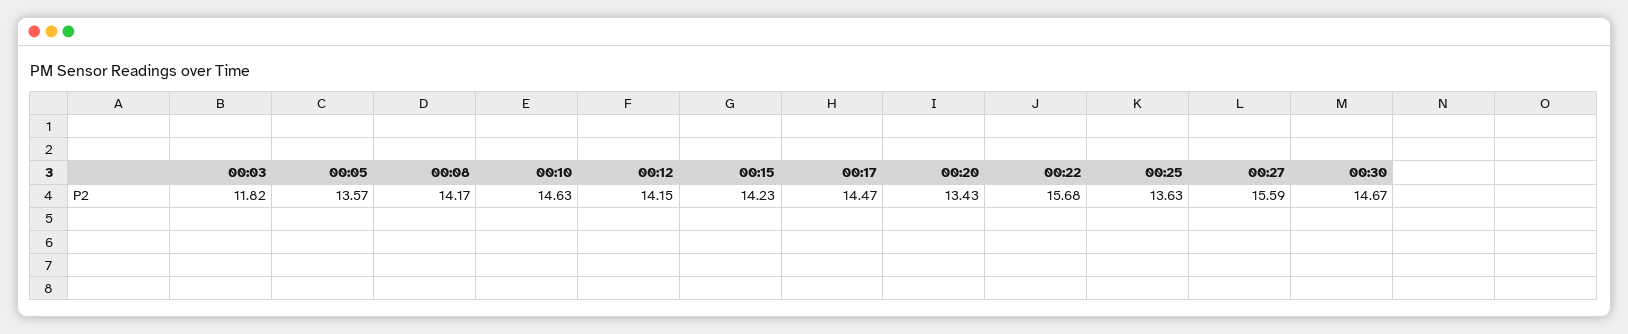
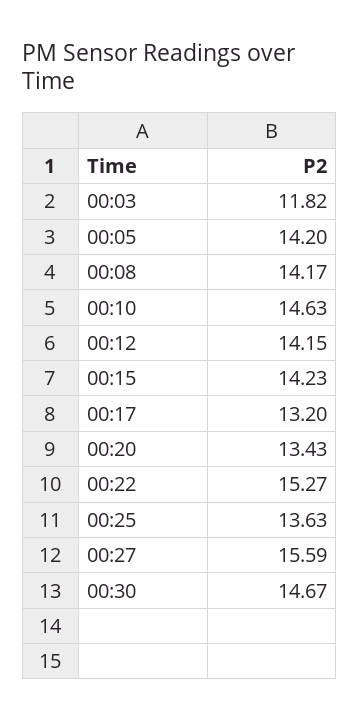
  {
    "00:03": 11.82,
-   "00:05": 13.57,
+   "00:05": 14.2,
    "00:08": 14.17,
    "00:10": 14.63,
    "00:12": 14.15,
    "00:15": 14.23,
-   "00:17": 14.47,
+   "00:17": 13.2,
    "00:20": 13.43,
-   "00:22": 15.68,
+   "00:22": 15.27,
    "00:25": 13.63,
    "00:27": 15.59,
    "00:30": 14.67
  }

